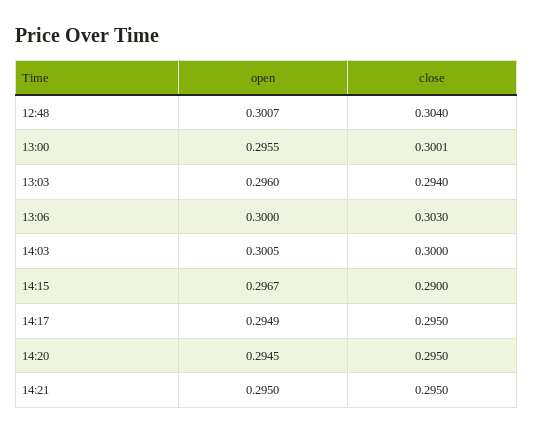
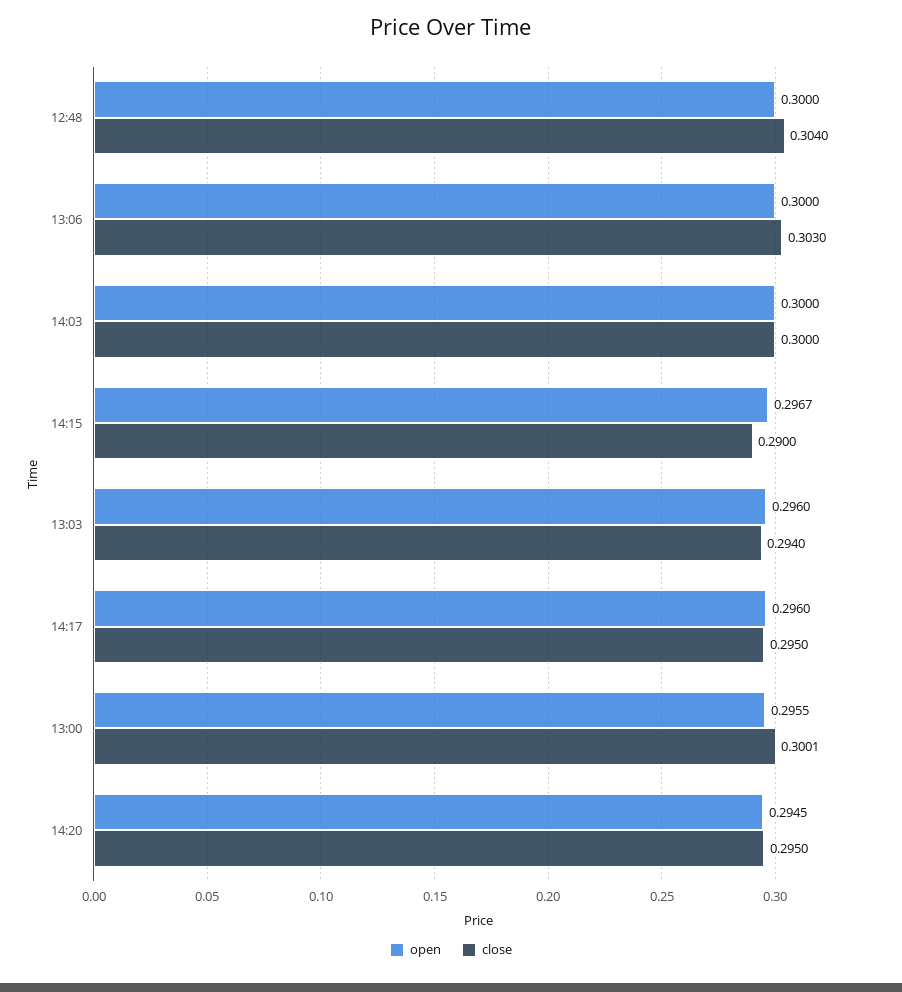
  {
    "open": {
-     "12:48": 0.3007,
+     "12:48": 0.3,
      "13:00": 0.2955,
      "13:03": 0.296,
      "13:06": 0.3,
-     "14:03": 0.3005,
+     "14:03": 0.3,
      "14:15": 0.2967,
-     "14:17": 0.2949,
+     "14:17": 0.296,
-     "14:20": 0.2945,
+     "14:20": 0.2945
-     "14:21": 0.295
    },
    "close": {
      "12:48": 0.304,
      "13:00": 0.3001,
      "13:03": 0.294,
      "13:06": 0.303,
      "14:03": 0.3,
      "14:15": 0.29,
      "14:17": 0.295,
-     "14:20": 0.295,
+     "14:20": 0.295
-     "14:21": 0.295
    }
  }

